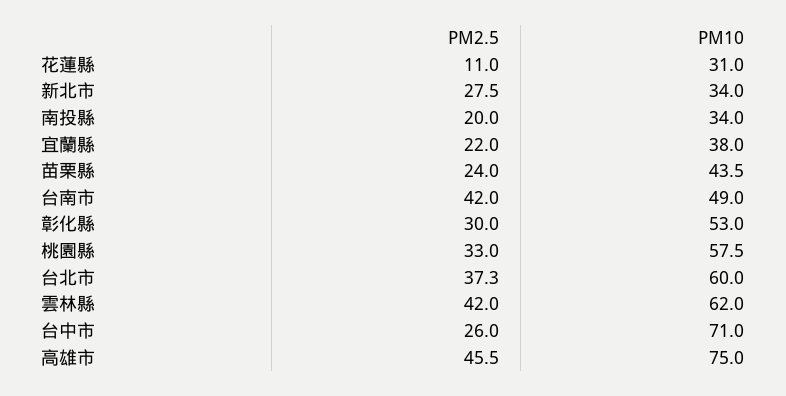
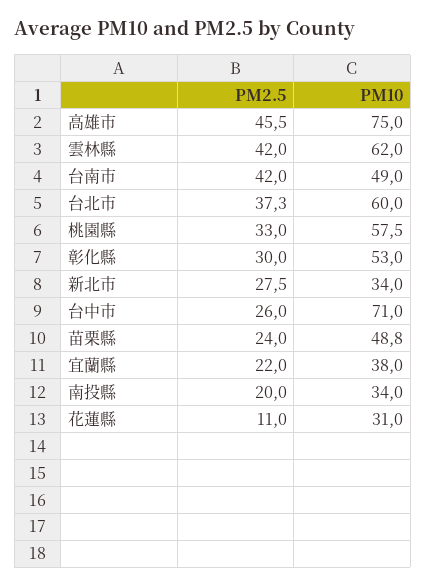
  {
    "PM2.5": {
      "花蓮縣": 11,
      "新北市": 27.5,
      "南投縣": 20,
      "宜蘭縣": 22,
      "苗栗縣": 24,
      "台南市": 42,
      "彰化縣": 30,
      "桃園縣": 33,
      "台北市": 37.3,
      "雲林縣": 42,
      "台中市": 26,
      "高雄市": 45.5
    },
    "PM10": {
      "花蓮縣": 31,
      "新北市": 34,
      "南投縣": 34,
      "宜蘭縣": 38,
-     "苗栗縣": 43.5,
+     "苗栗縣": 48.8,
      "台南市": 49,
      "彰化縣": 53,
      "桃園縣": 57.5,
      "台北市": 60,
      "雲林縣": 62,
      "台中市": 71,
      "高雄市": 75
    }
  }

